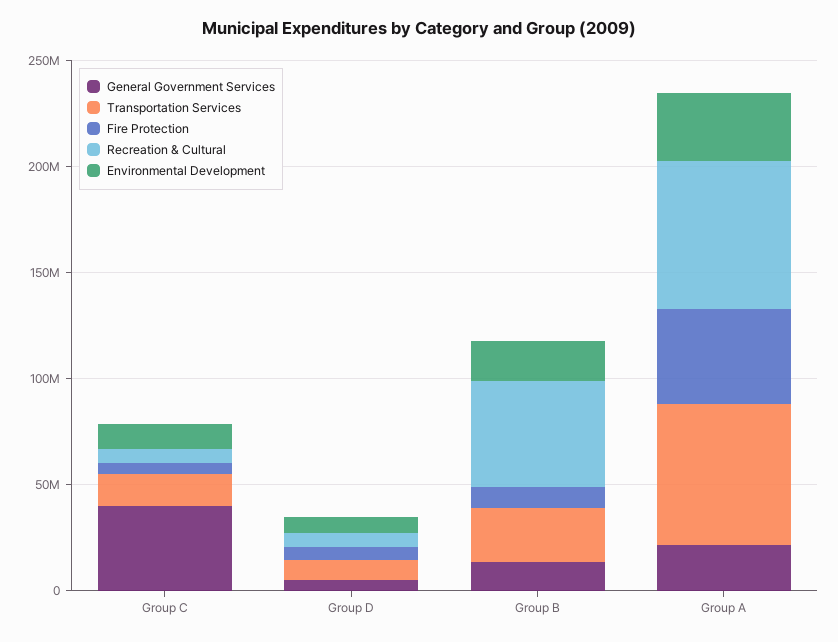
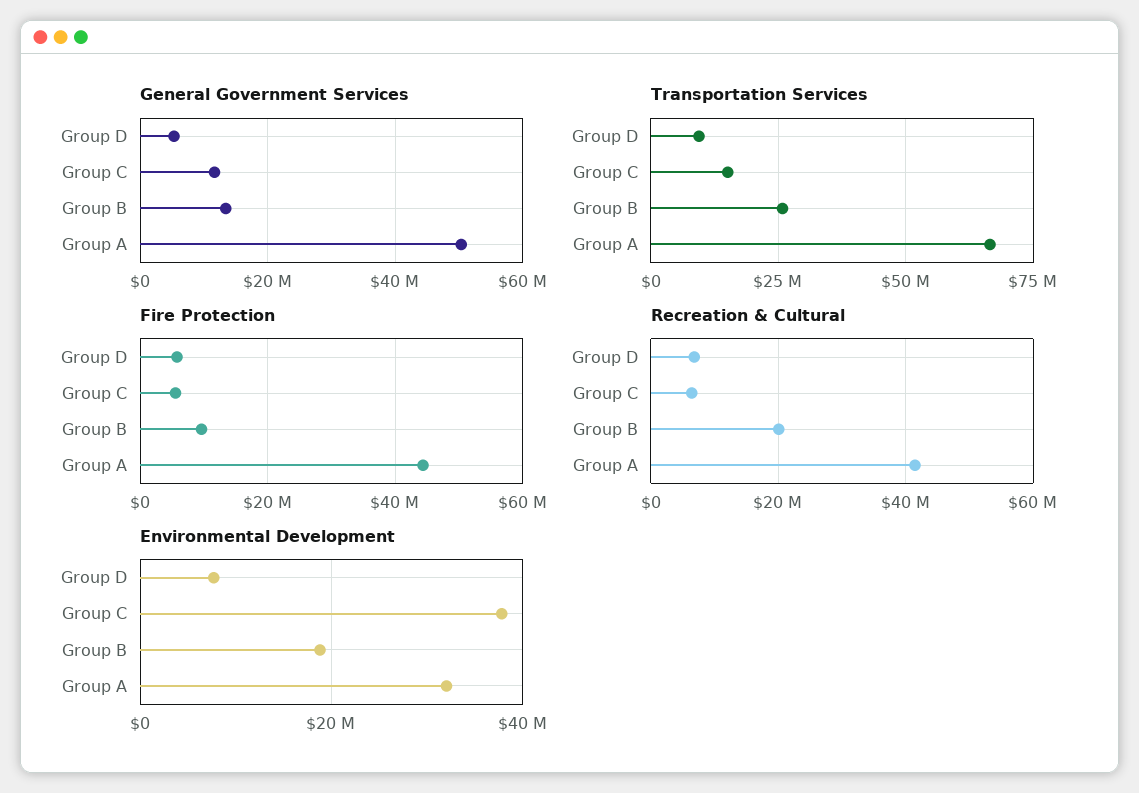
  {
    "General Government Services": {
-     "Group C": 40000000,
+     "Group C": 12000000,
      "Group D": 6000000,
      "Group B": 14000000,
-     "Group A": 20000000
+     "Group A": 50000000
    },
    "Transportation Services": {
      "Group C": 15000000,
      "Group D": 10000000,
      "Group B": 25000000,
      "Group A": 67500000
    },
    "Fire Protection": {
      "Group C": 6000000,
      "Group D": 6000000,
      "Group B": 10000000,
      "Group A": 44000000
    },
    "Recreation & Cultural": {
      "Group C": 6000000,
      "Group D": 6000000,
-     "Group B": 50000000,
+     "Group B": 20000000,
-     "Group A": 70000000
+     "Group A": 42000000
    },
    "Environmental Development": {
-     "Group C": 10000000,
+     "Group C": 38000000,
      "Group D": 8000000,
      "Group B": 18000000,
      "Group A": 32000000
    }
  }

